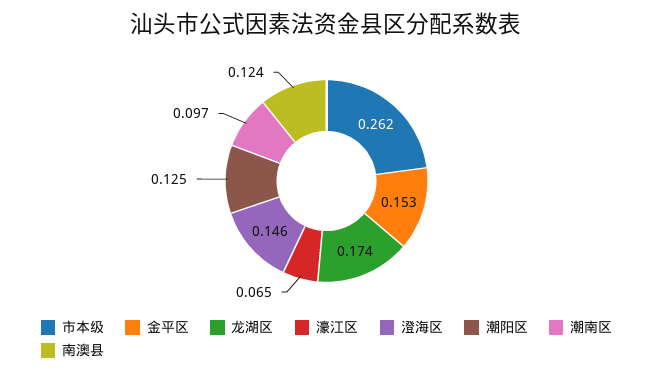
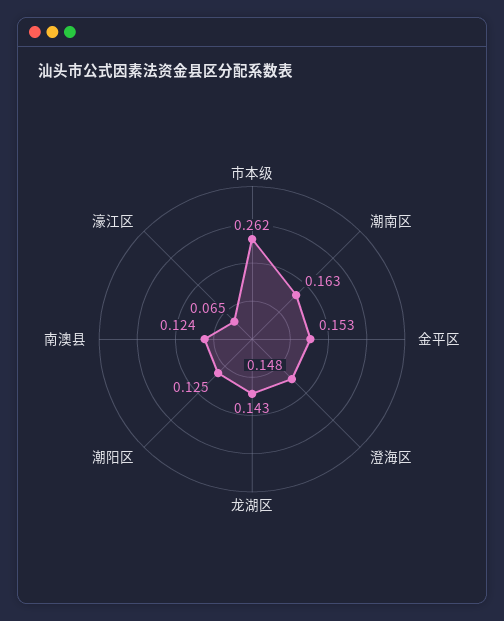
  {
    "市本级": 0.262,
    "金平区": 0.153,
-   "龙湖区": 0.174,
+   "龙湖区": 0.143,
    "濠江区": 0.065,
-   "澄海区": 0.146,
+   "澄海区": 0.148,
    "潮阳区": 0.125,
-   "潮南区": 0.097,
+   "潮南区": 0.163,
    "南澳县": 0.124
  }

